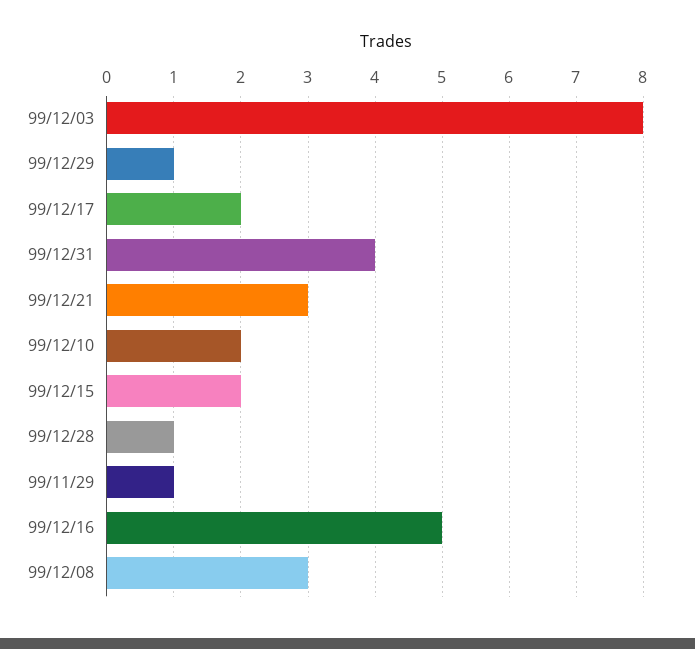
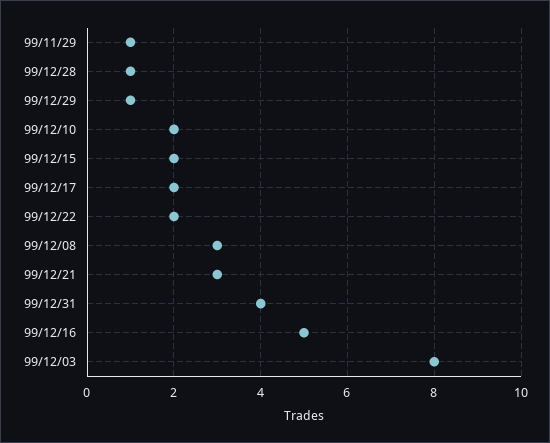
  {
    "99/12/03": 8,
    "99/12/29": 1,
    "99/12/17": 2,
    "99/12/31": 4,
    "99/12/21": 3,
    "99/12/10": 2,
    "99/12/15": 2,
    "99/12/28": 1,
    "99/11/29": 1,
    "99/12/16": 5,
-   "99/12/08": 3
+   "99/12/08": 3,
+   "99/12/22": 2
  }

